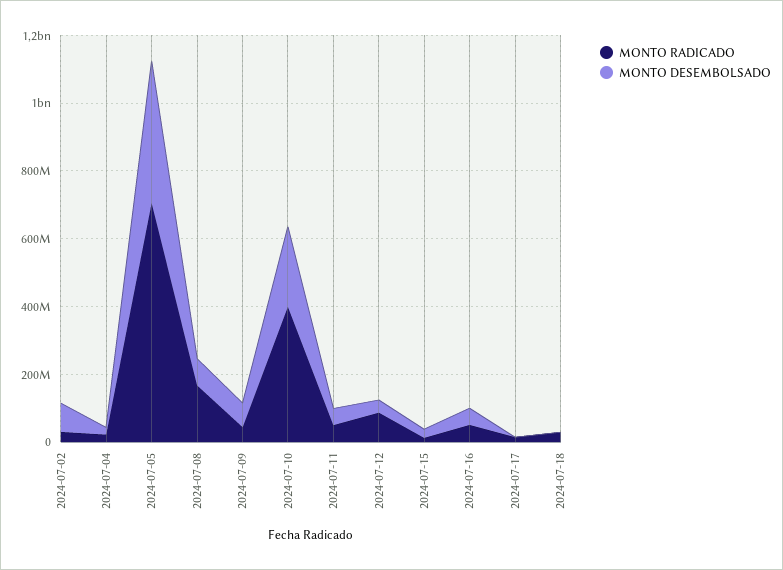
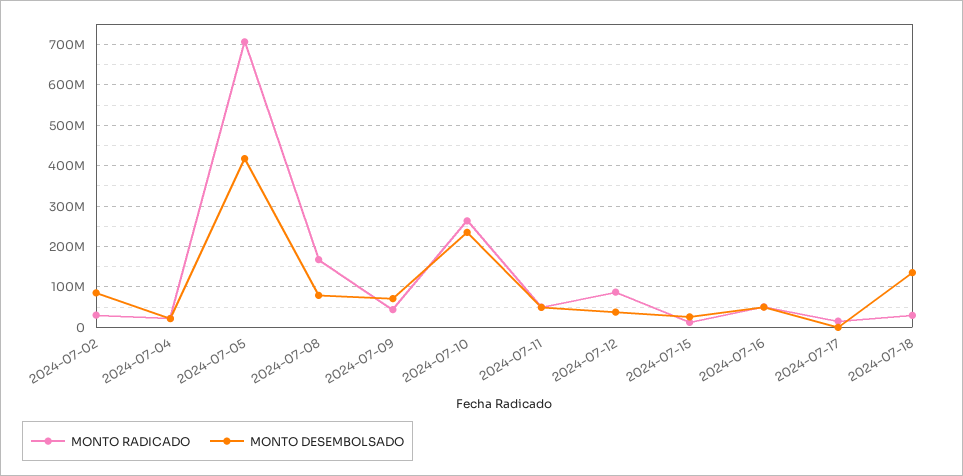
  {
    "MONTO RADICADO": {
      "2024-07-02": 40000000,
      "2024-07-04": 20000000,
      "2024-07-05": 700000000,
      "2024-07-08": 160000000,
      "2024-07-09": 40000000,
-     "2024-07-10": 400000000,
+     "2024-07-10": 260000000,
      "2024-07-11": 60000000,
      "2024-07-12": 80000000,
      "2024-07-15": 20000000,
      "2024-07-16": 60000000,
      "2024-07-17": 20000000,
      "2024-07-18": 20000000
    },
    "MONTO DESEMBOLSADO": {
      "2024-07-02": 80000000,
      "2024-07-04": 20000000,
      "2024-07-05": 420000000,
      "2024-07-08": 80000000,
      "2024-07-09": 80000000,
      "2024-07-10": 240000000,
      "2024-07-11": 40000000,
      "2024-07-12": 40000000,
      "2024-07-15": 20000000,
      "2024-07-16": 40000000,
      "2024-07-17": 0,
-     "2024-07-18": 0
+     "2024-07-18": 140000000
    }
  }

